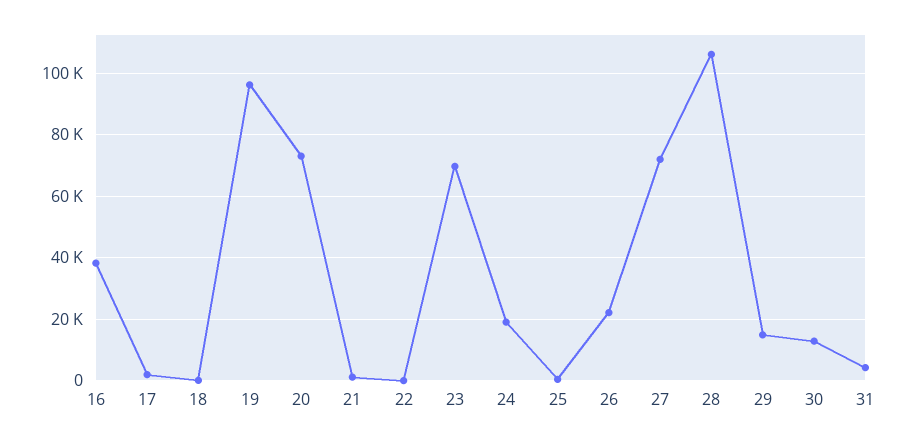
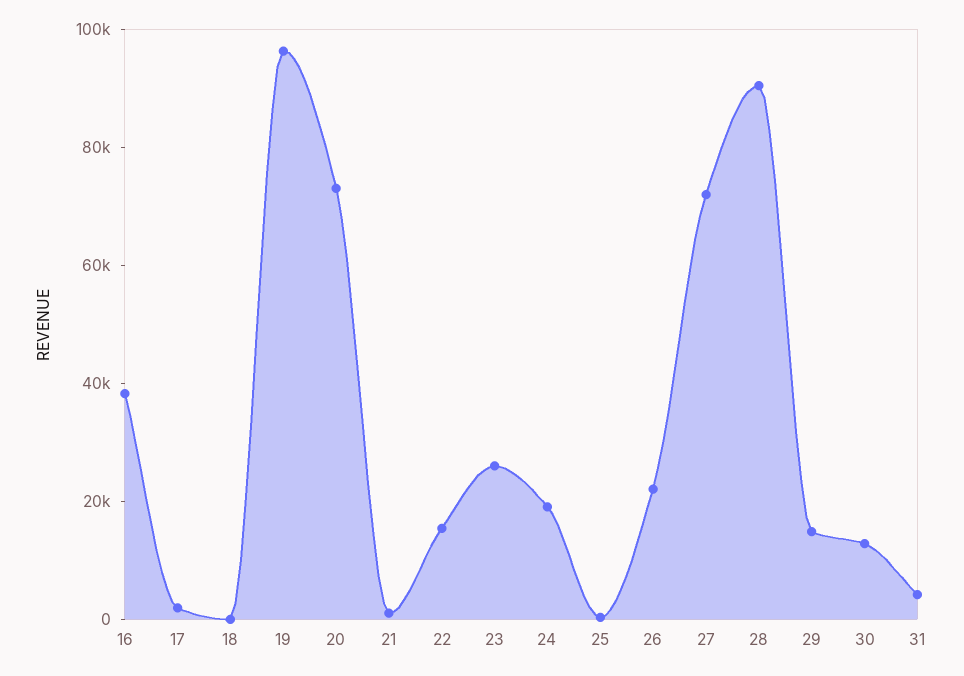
  {
    "16": 38000,
    "17": 2000,
    "18": 0,
    "19": 96000,
    "20": 74000,
    "21": 2000,
-   "22": 0,
+   "22": 15000,
-   "23": 70000,
+   "23": 25000,
    "24": 20000,
    "25": 0,
    "26": 22000,
    "27": 72000,
-   "28": 106000,
+   "28": 90000,
    "29": 14000,
    "30": 12000,
    "31": 4000
  }

